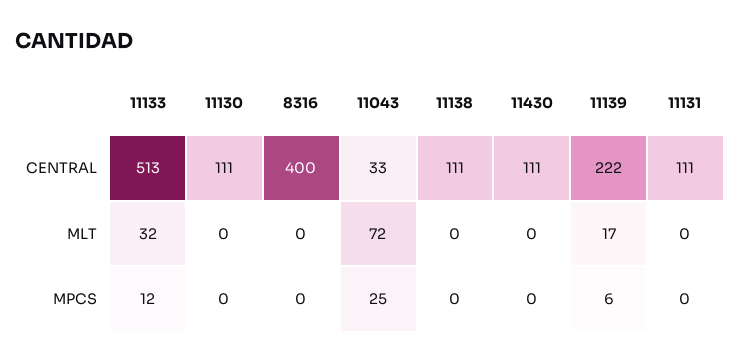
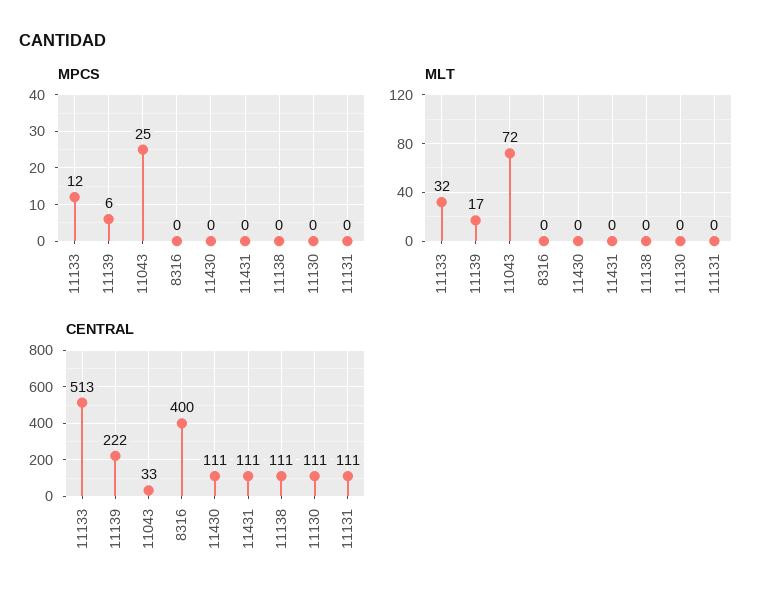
  {
    "CENTRAL": {
      "11133": 513,
      "11130": 111,
      "8316": 400,
      "11043": 33,
      "11138": 111,
      "11430": 111,
      "11139": 222,
-     "11131": 111
+     "11131": 111,
+     "11431": 111
    },
    "MLT": {
      "11133": 32,
      "11130": 0,
      "8316": 0,
      "11043": 72,
      "11138": 0,
      "11430": 0,
      "11139": 17,
-     "11131": 0
+     "11131": 0,
+     "11431": 0
    },
    "MPCS": {
      "11133": 12,
      "11130": 0,
      "8316": 0,
      "11043": 25,
      "11138": 0,
      "11430": 0,
      "11139": 6,
-     "11131": 0
+     "11131": 0,
+     "11431": 0
    }
  }

